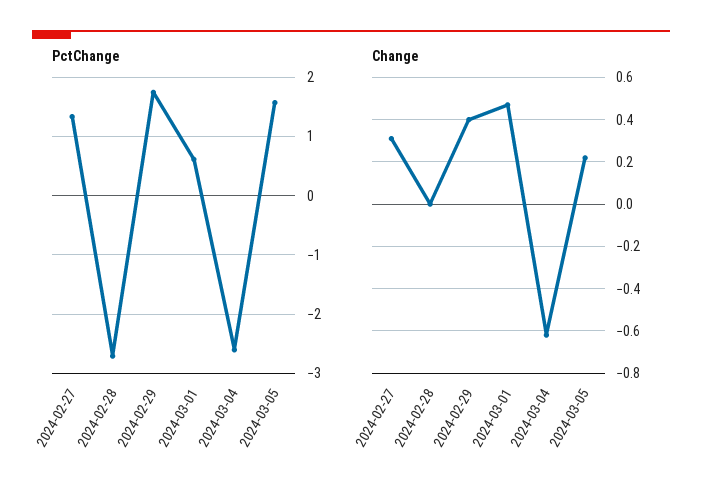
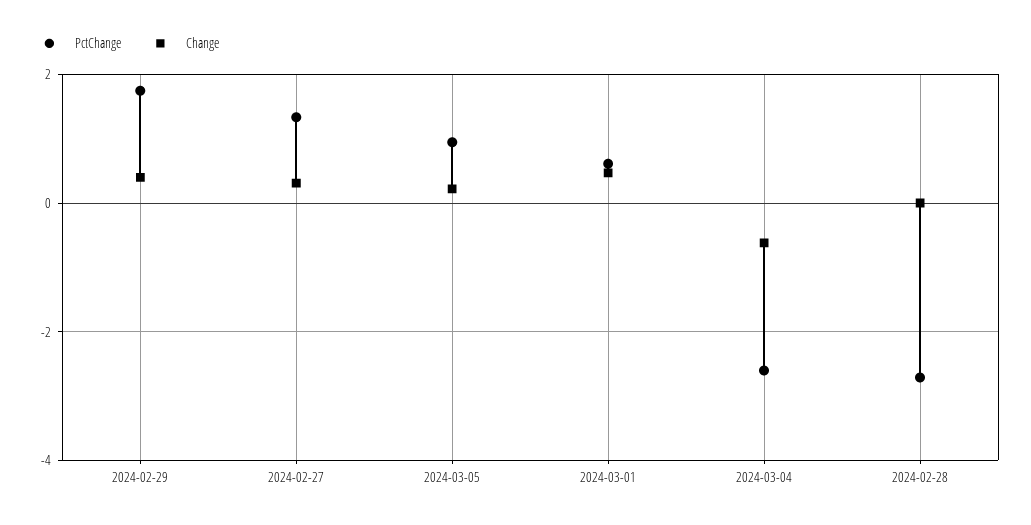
  {
    "PctChange": {
      "2024-02-27": 1.4,
      "2024-02-28": -2.8,
      "2024-02-29": 1.8,
      "2024-03-01": 0.6,
      "2024-03-04": -2.6,
-     "2024-03-05": 1.6
+     "2024-03-05": 1
    },
    "Change": {
      "2024-02-27": 0.3,
      "2024-02-28": 0,
      "2024-02-29": 0.4,
      "2024-03-01": 0.45,
      "2024-03-04": -0.6,
      "2024-03-05": 0.2
    }
  }

